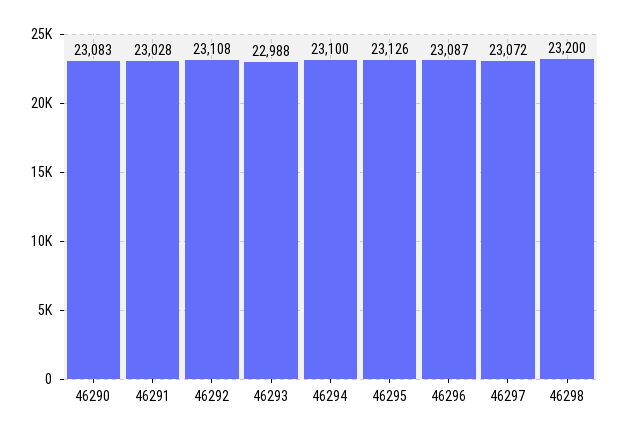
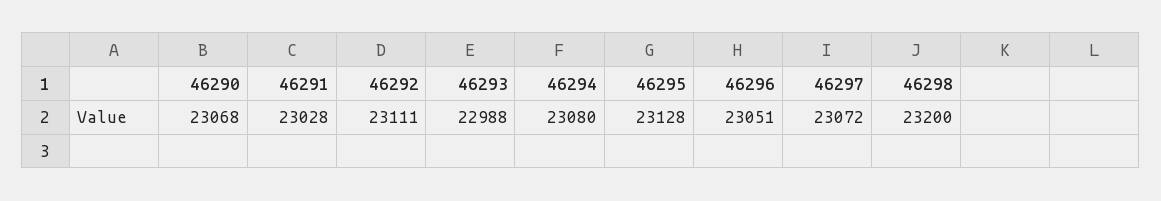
  {
-   "46290": 23083,
+   "46290": 23068,
    "46291": 23028,
-   "46292": 23108,
+   "46292": 23111,
    "46293": 22988,
-   "46294": 23100,
+   "46294": 23080,
-   "46295": 23126,
+   "46295": 23128,
-   "46296": 23087,
+   "46296": 23051,
    "46297": 23072,
    "46298": 23200
  }

